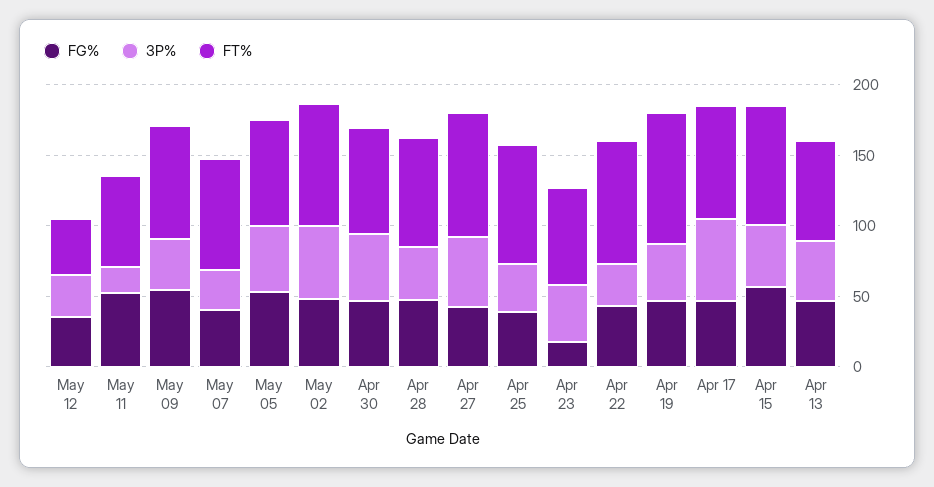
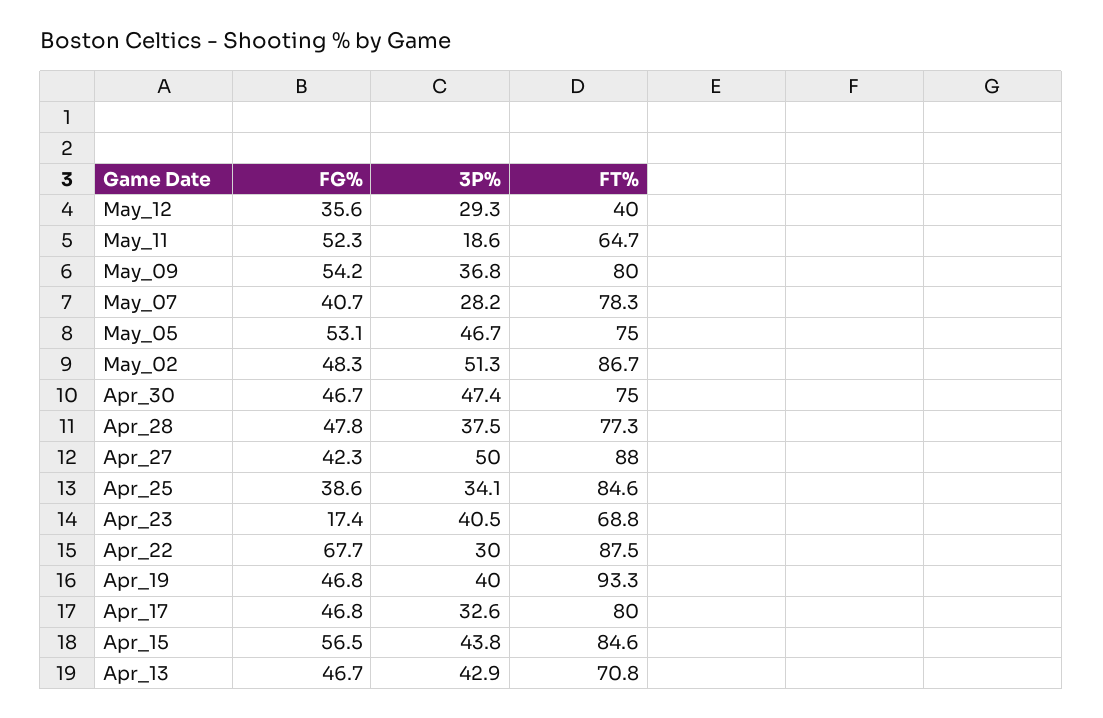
  {
    "FG%": {
      "May 12": 35.6,
      "May 11": 52.3,
      "May 09": 54.2,
      "May 07": 40.7,
      "May 05": 53.1,
      "May 02": 48.3,
      "Apr 30": 46.7,
      "Apr 28": 47.8,
      "Apr 27": 42.3,
      "Apr 25": 38.6,
      "Apr 23": 17.4,
-     "Apr 22": 40,
+     "Apr 22": 67.7,
      "Apr 19": 46.8,
      "Apr 17": 46.8,
      "Apr 15": 56.5,
      "Apr 13": 46.7
    },
    "3P%": {
      "May 12": 29.3,
      "May 11": 18.6,
      "May 09": 36.8,
      "May 07": 28.2,
      "May 05": 46.7,
      "May 02": 51.3,
      "Apr 30": 47.4,
      "Apr 28": 37.5,
      "Apr 27": 50,
      "Apr 25": 34.1,
      "Apr 23": 40.5,
      "Apr 22": 30,
      "Apr 19": 40,
-     "Apr 17": 60,
+     "Apr 17": 32.6,
      "Apr 15": 43.8,
      "Apr 13": 42.9
    },
    "FT%": {
      "May 12": 40,
      "May 11": 64.7,
      "May 09": 80,
      "May 07": 78.3,
      "May 05": 75,
      "May 02": 86.7,
      "Apr 30": 75,
      "Apr 28": 77.3,
      "Apr 27": 88,
      "Apr 25": 84.6,
      "Apr 23": 68.8,
      "Apr 22": 87.5,
      "Apr 19": 93.3,
      "Apr 17": 80,
      "Apr 15": 84.6,
      "Apr 13": 70.8
    }
  }

